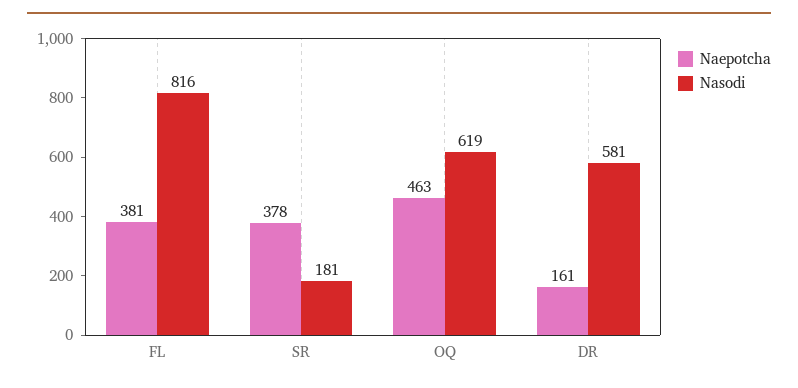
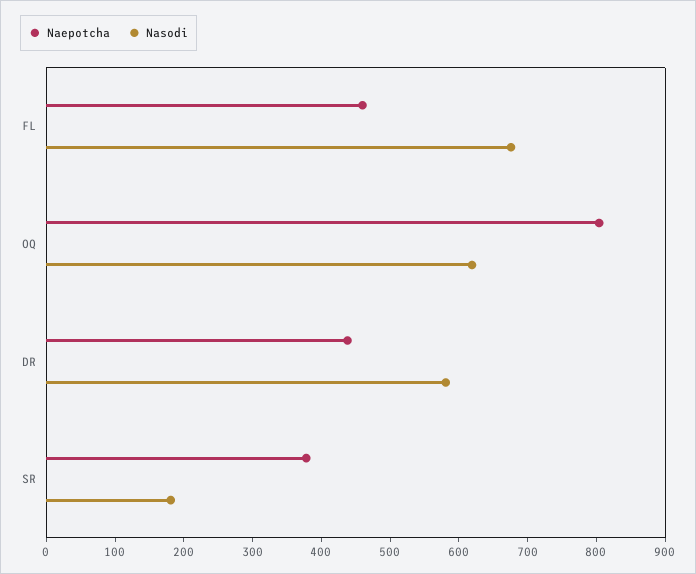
  {
    "Naepotcha": {
-     "FL": 381,
+     "FL": 460,
      "SR": 378,
-     "OQ": 463,
+     "OQ": 800,
-     "DR": 161
+     "DR": 440
    },
    "Nasodi": {
-     "FL": 816,
+     "FL": 680,
      "SR": 181,
      "OQ": 619,
      "DR": 581
    }
  }

